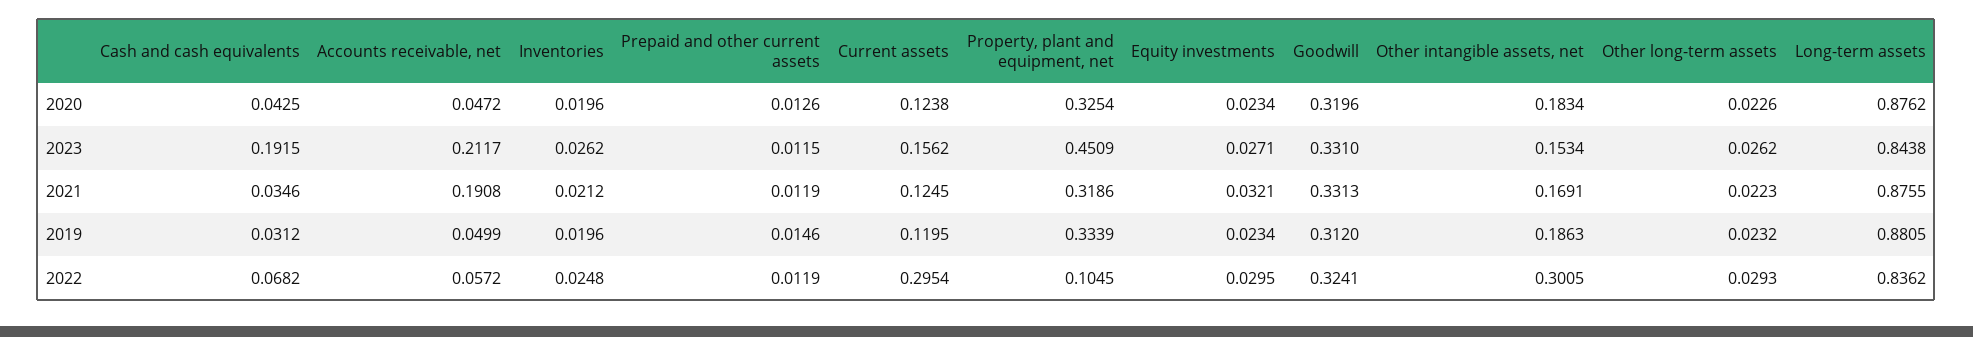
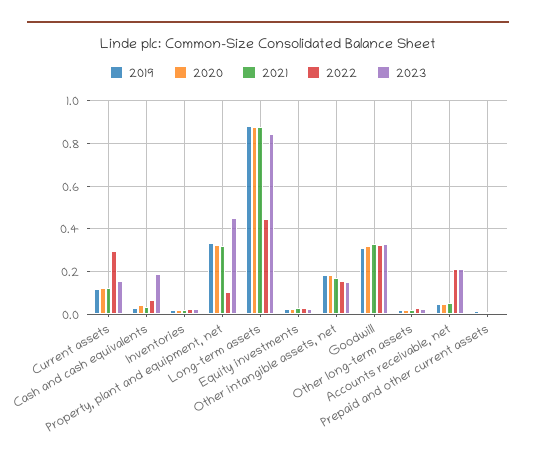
  {
    "2020": {
      "Cash and cash equivalents": 0.0425,
      "Accounts receivable, net": 0.0472,
      "Inventories": 0.0196,
      "Prepaid and other current assets": 0.0126,
      "Current assets": 0.1238,
      "Property, plant and equipment, net": 0.3254,
      "Equity investments": 0.0234,
      "Goodwill": 0.3196,
      "Other intangible assets, net": 0.1834,
      "Other long-term assets": 0.0226,
      "Long-term assets": 0.8762
    },
    "2023": {
      "Cash and cash equivalents": 0.1915,
      "Accounts receivable, net": 0.2117,
      "Inventories": 0.0262,
      "Prepaid and other current assets": 0.0115,
      "Current assets": 0.1562,
      "Property, plant and equipment, net": 0.4509,
      "Equity investments": 0.0271,
      "Goodwill": 0.331,
      "Other intangible assets, net": 0.1534,
      "Other long-term assets": 0.0262,
      "Long-term assets": 0.8438
    },
    "2021": {
      "Cash and cash equivalents": 0.0346,
-     "Accounts receivable, net": 0.1908,
+     "Accounts receivable, net": 0.05,
      "Inventories": 0.0212,
      "Prepaid and other current assets": 0.0119,
      "Current assets": 0.1245,
      "Property, plant and equipment, net": 0.3186,
      "Equity investments": 0.0321,
      "Goodwill": 0.3313,
      "Other intangible assets, net": 0.1691,
      "Other long-term assets": 0.0223,
      "Long-term assets": 0.8755
    },
    "2019": {
      "Cash and cash equivalents": 0.0312,
      "Accounts receivable, net": 0.0499,
      "Inventories": 0.0196,
      "Prepaid and other current assets": 0.0146,
      "Current assets": 0.1195,
      "Property, plant and equipment, net": 0.3339,
      "Equity investments": 0.0234,
      "Goodwill": 0.312,
      "Other intangible assets, net": 0.1863,
      "Other long-term assets": 0.0232,
      "Long-term assets": 0.8805
    },
    "2022": {
      "Cash and cash equivalents": 0.0682,
-     "Accounts receivable, net": 0.0572,
+     "Accounts receivable, net": 0.2,
      "Inventories": 0.0248,
      "Prepaid and other current assets": 0.0119,
      "Current assets": 0.2954,
      "Property, plant and equipment, net": 0.1045,
      "Equity investments": 0.0295,
      "Goodwill": 0.3241,
-     "Other intangible assets, net": 0.3005,
+     "Other intangible assets, net": 0.15,
      "Other long-term assets": 0.0293,
-     "Long-term assets": 0.8362
+     "Long-term assets": 0.45
    }
  }

